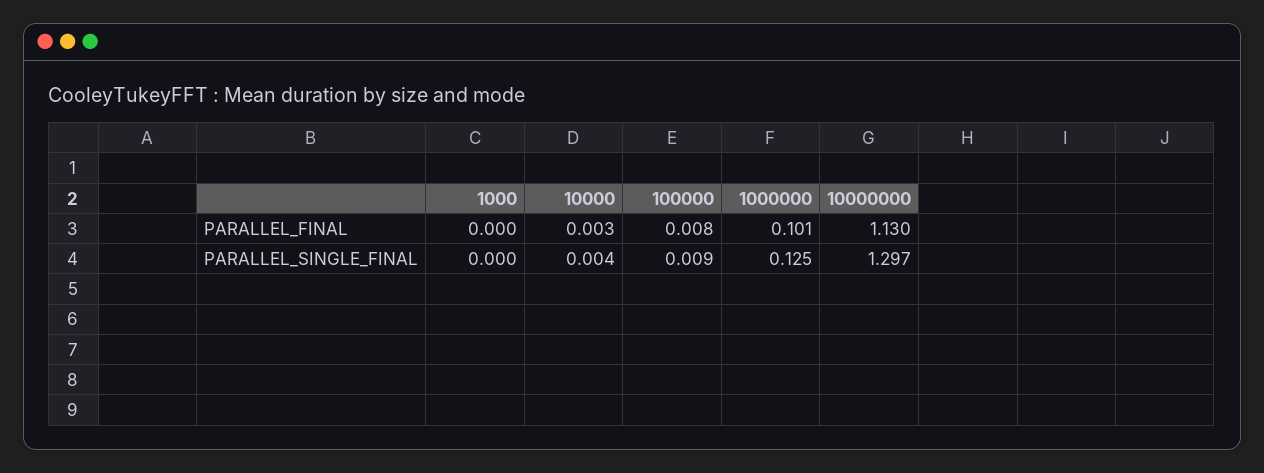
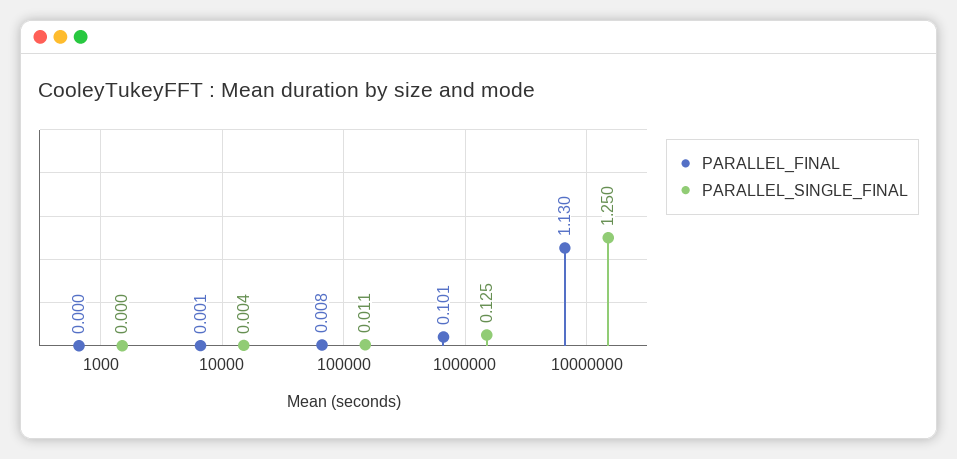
  {
    "PARALLEL_FINAL": {
      "1000": 0,
-     "10000": 0.003,
+     "10000": 0.001,
      "100000": 0.008,
      "1000000": 0.101,
      "10000000": 1.13
    },
    "PARALLEL_SINGLE_FINAL": {
      "1000": 0,
      "10000": 0.004,
-     "100000": 0.009,
+     "100000": 0.011,
      "1000000": 0.125,
-     "10000000": 1.297
+     "10000000": 1.25
    }
  }

